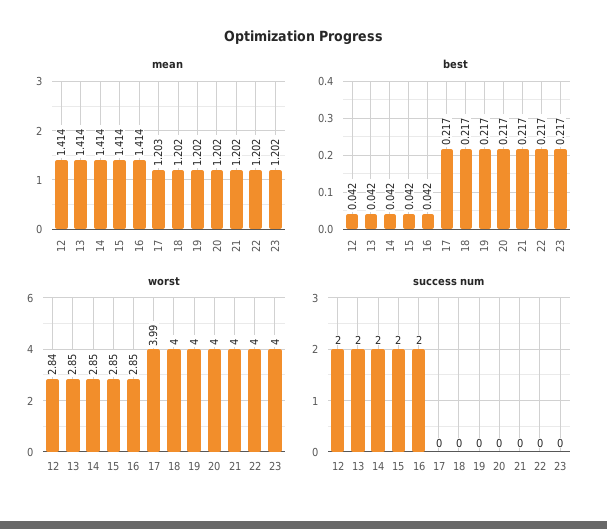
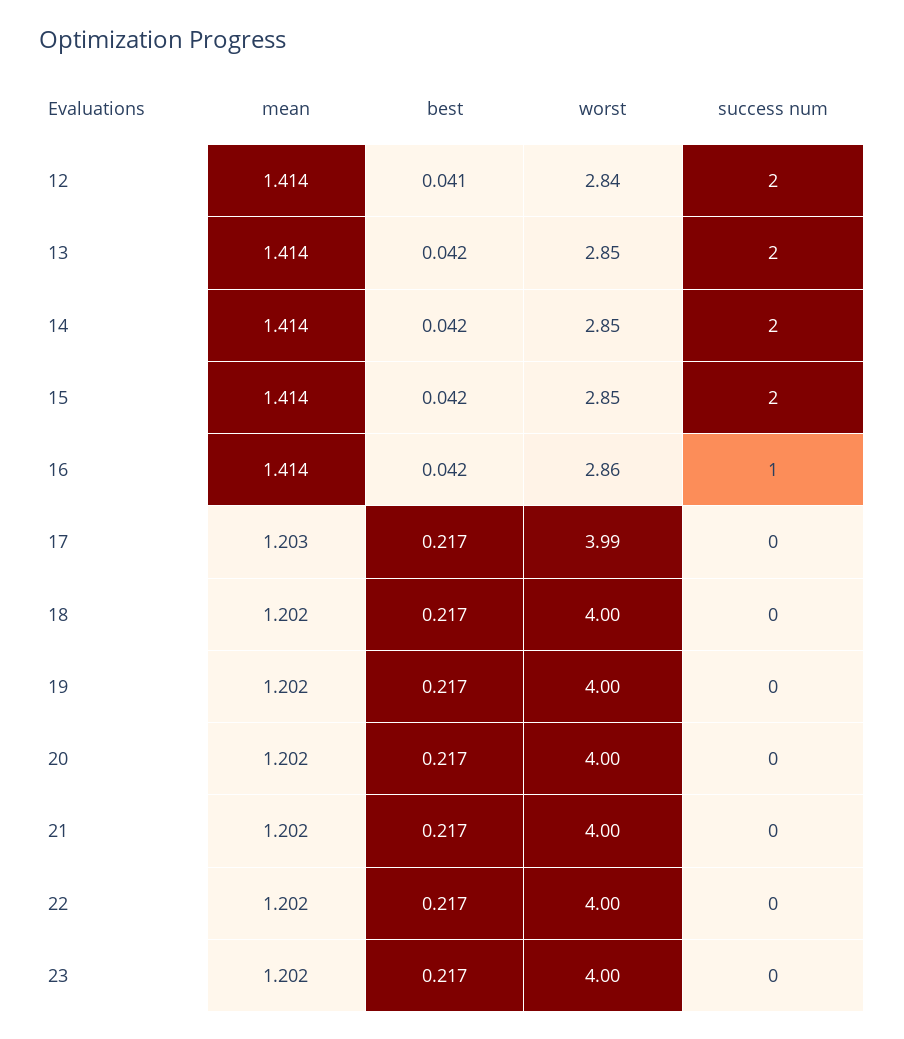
  {
    "mean": {
      "12": 1.414,
      "13": 1.414,
      "14": 1.414,
      "15": 1.414,
      "16": 1.414,
      "17": 1.203,
      "18": 1.202,
      "19": 1.202,
      "20": 1.202,
      "21": 1.202,
      "22": 1.202,
      "23": 1.202
    },
    "best": {
-     "12": 0.042,
+     "12": 0.041,
      "13": 0.042,
      "14": 0.042,
      "15": 0.042,
      "16": 0.042,
      "17": 0.217,
      "18": 0.217,
      "19": 0.217,
      "20": 0.217,
      "21": 0.217,
      "22": 0.217,
      "23": 0.217
    },
    "worst": {
      "12": 2.84,
      "13": 2.85,
      "14": 2.85,
      "15": 2.85,
-     "16": 2.85,
+     "16": 2.86,
      "17": 3.99,
      "18": 4,
      "19": 4,
      "20": 4,
      "21": 4,
      "22": 4,
      "23": 4
    },
    "success num": {
      "12": 2,
      "13": 2,
      "14": 2,
      "15": 2,
-     "16": 2,
+     "16": 1,
      "17": 0,
      "18": 0,
      "19": 0,
      "20": 0,
      "21": 0,
      "22": 0,
      "23": 0
    }
  }

